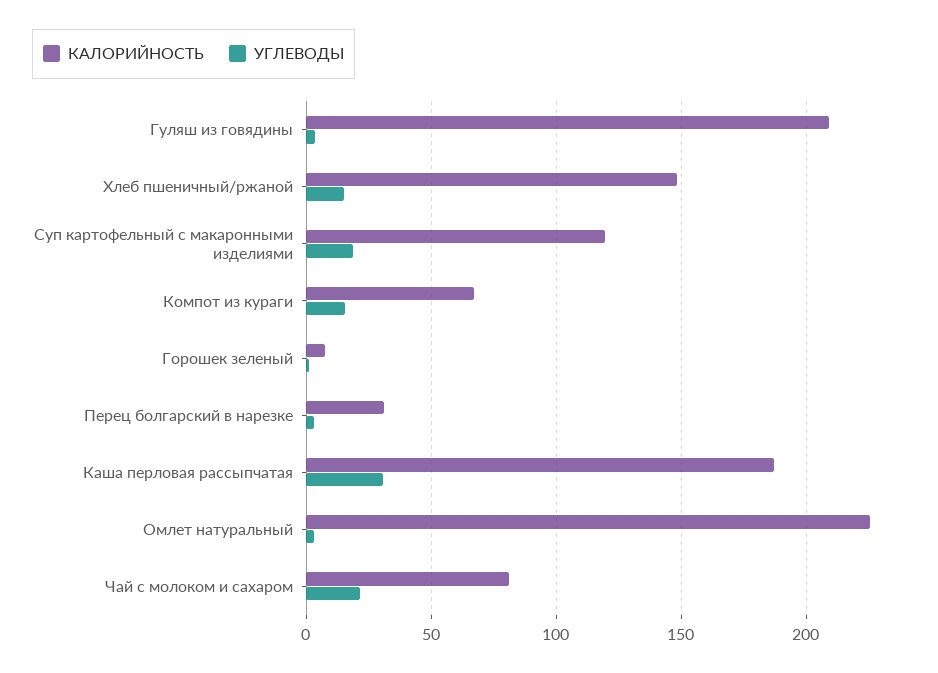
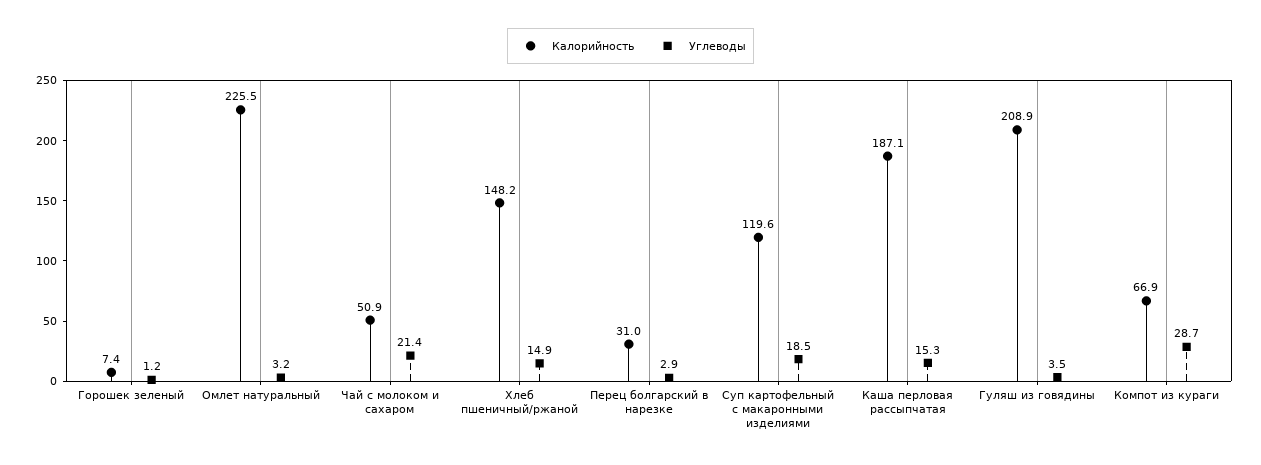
  {
    "КАЛОРИЙНОСТЬ": {
      "Гуляш из говядины": 208.9,
      "Хлеб пшеничный/ржаной": 148.2,
      "Суп картофельный с макаронными изделиями": 119.6,
      "Компот из кураги": 66.9,
      "Горошек зеленый": 7.4,
      "Перец болгарский в нарезке": 31,
      "Каша перловая рассыпчатая": 187.1,
      "Омлет натуральный": 225.5,
-     "Чай с молоком и сахаром": 80
+     "Чай с молоком и сахаром": 50.9
    },
    "УГЛЕВОДЫ": {
      "Гуляш из говядины": 3.5,
      "Хлеб пшеничный/ржаной": 14.9,
      "Суп картофельный с макаронными изделиями": 18.5,
-     "Компот из кураги": 15,
+     "Компот из кураги": 28.7,
      "Горошек зеленый": 1.2,
      "Перец болгарский в нарезке": 2.9,
-     "Каша перловая рассыпчатая": 30,
+     "Каша перловая рассыпчатая": 15.3,
      "Омлет натуральный": 3.2,
      "Чай с молоком и сахаром": 21.4
    }
  }

